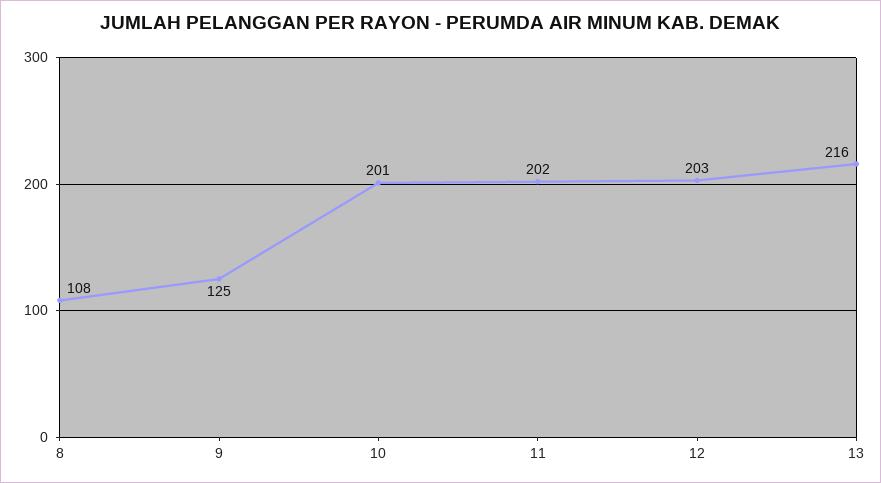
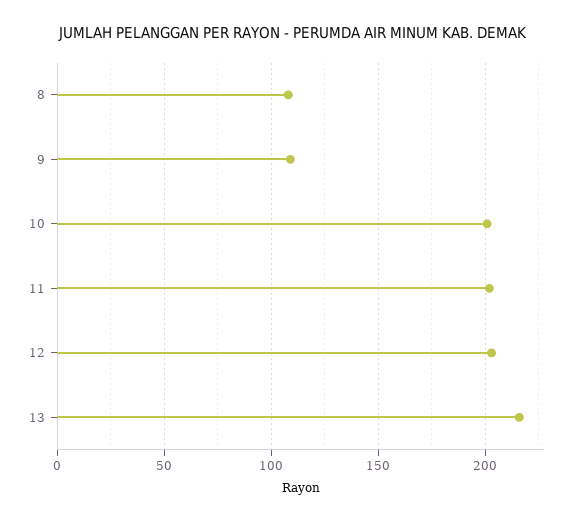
  {
    "8": 108,
-   "9": 125,
+   "9": 110,
    "10": 201,
    "11": 202,
    "12": 203,
    "13": 216
  }

